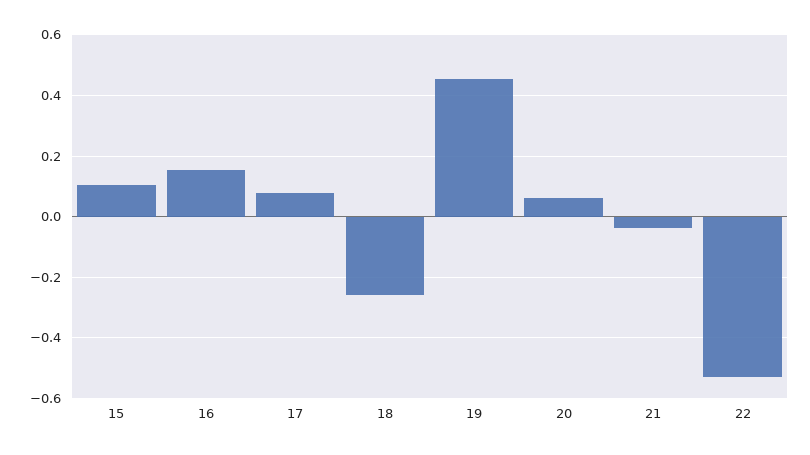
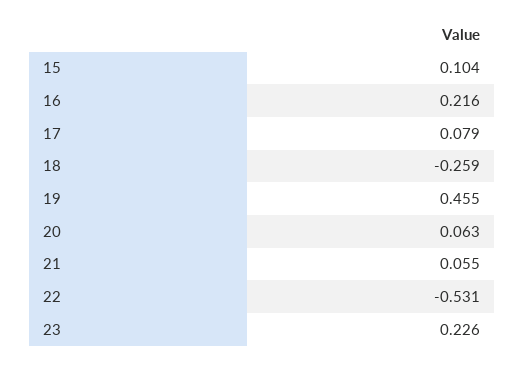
  {
    "15": 0.104,
-   "16": 0.16,
+   "16": 0.216,
    "17": 0.079,
    "18": -0.259,
    "19": 0.455,
    "20": 0.063,
-   "21": -0.04,
+   "21": 0.055,
-   "22": -0.531
+   "22": -0.531,
+   "23": 0.226
  }

